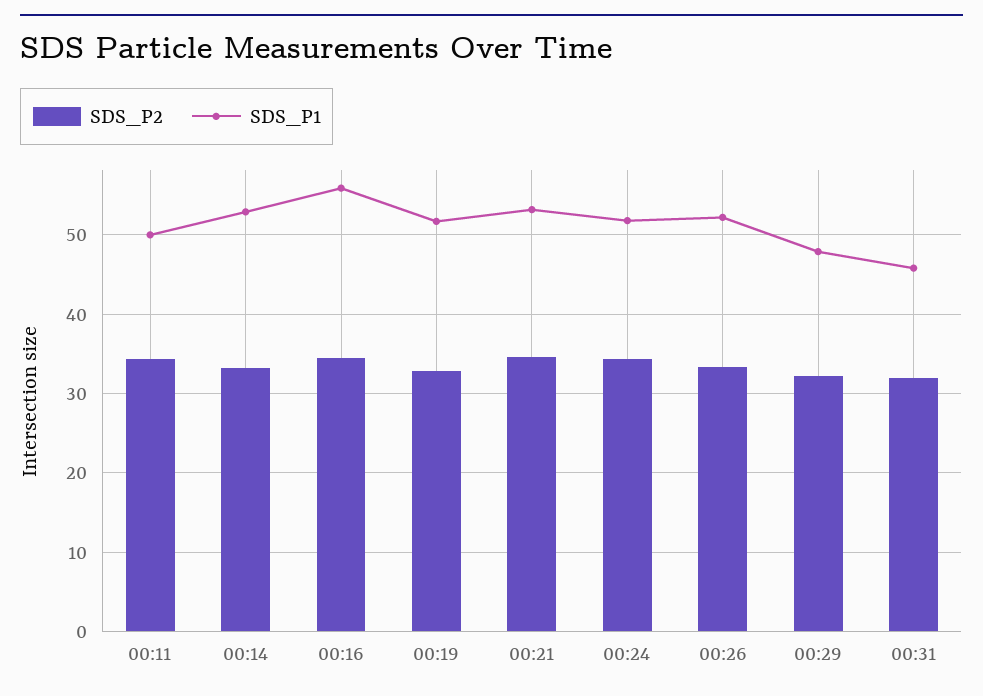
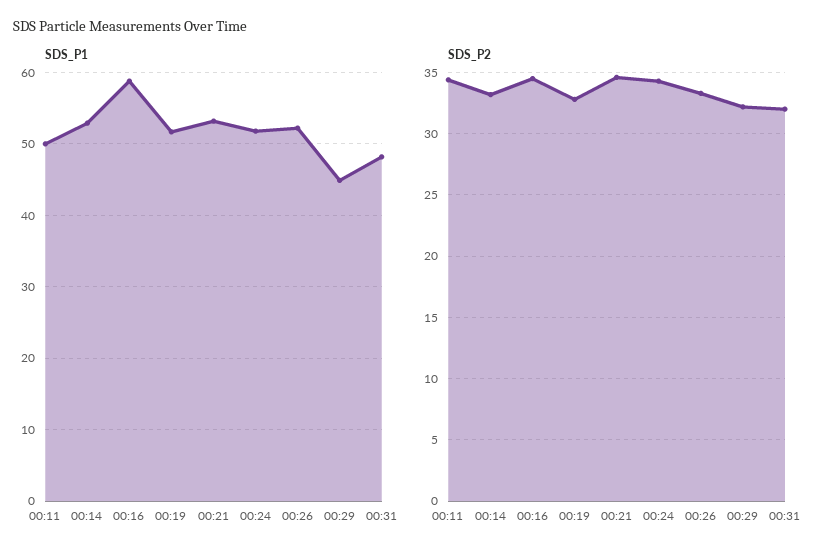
  {
    "SDS_P2": {
      "00:11": 34.5,
      "00:14": 33,
      "00:16": 34.5,
      "00:19": 33,
      "00:21": 34.5,
      "00:24": 34.5,
      "00:26": 33.5,
      "00:29": 32,
      "00:31": 32
    },
    "SDS_P1": {
      "00:11": 50,
      "00:14": 53,
-     "00:16": 56,
+     "00:16": 59,
      "00:19": 52,
      "00:21": 53,
      "00:24": 52,
      "00:26": 52,
-     "00:29": 48,
+     "00:29": 45,
-     "00:31": 46
+     "00:31": 48
    }
  }

